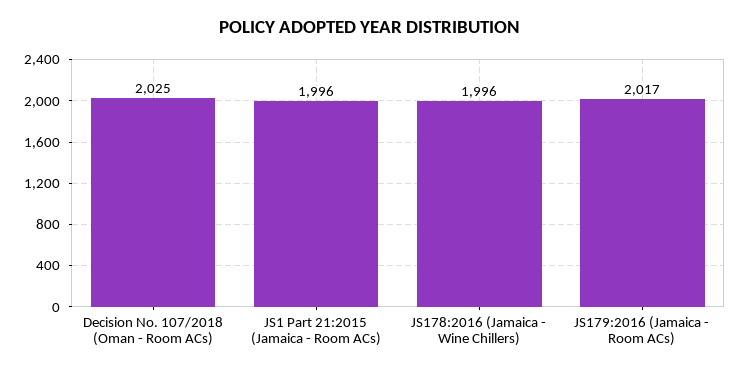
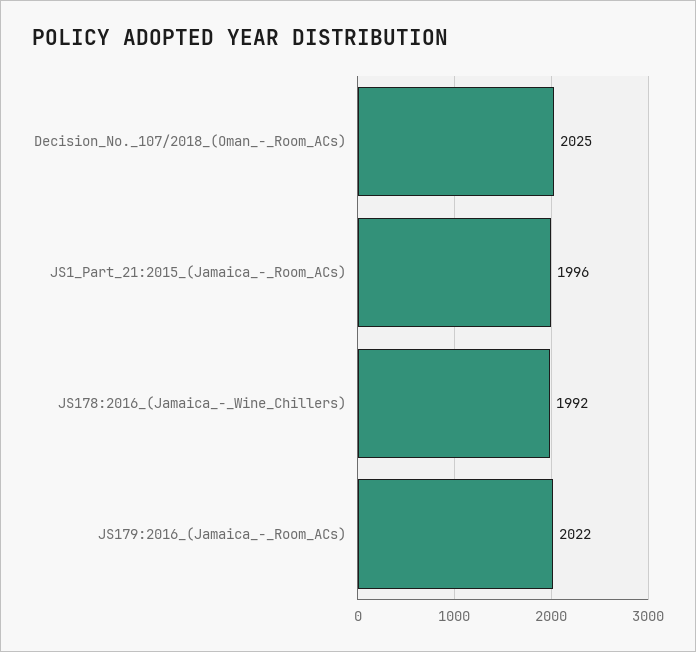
  {
    "Decision No. 107/2018 (Oman - Room ACs)": 2025,
    "JS1 Part 21:2015 (Jamaica - Room ACs)": 1996,
-   "JS178:2016 (Jamaica - Wine Chillers)": 1996,
+   "JS178:2016 (Jamaica - Wine Chillers)": 1992,
-   "JS179:2016 (Jamaica - Room ACs)": 2017
+   "JS179:2016 (Jamaica - Room ACs)": 2022
  }

